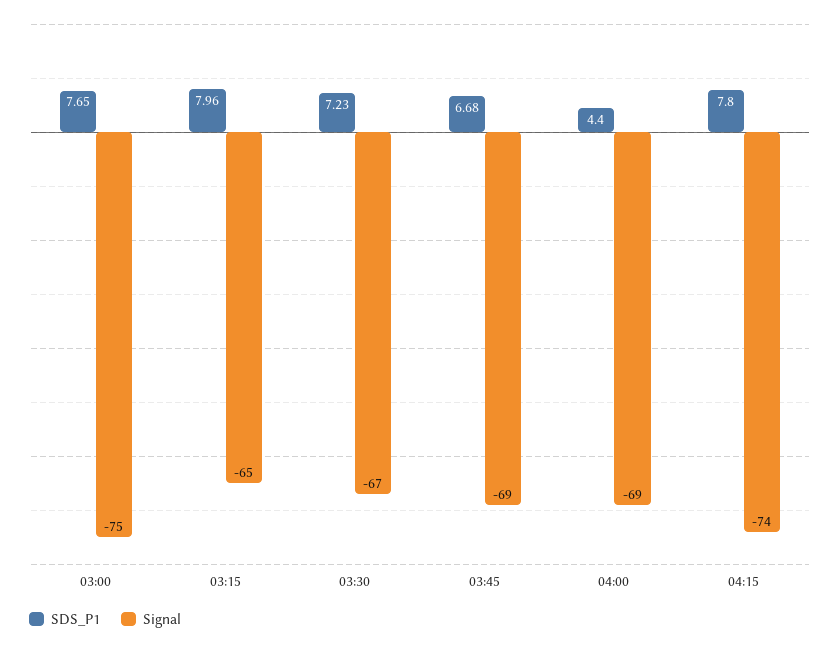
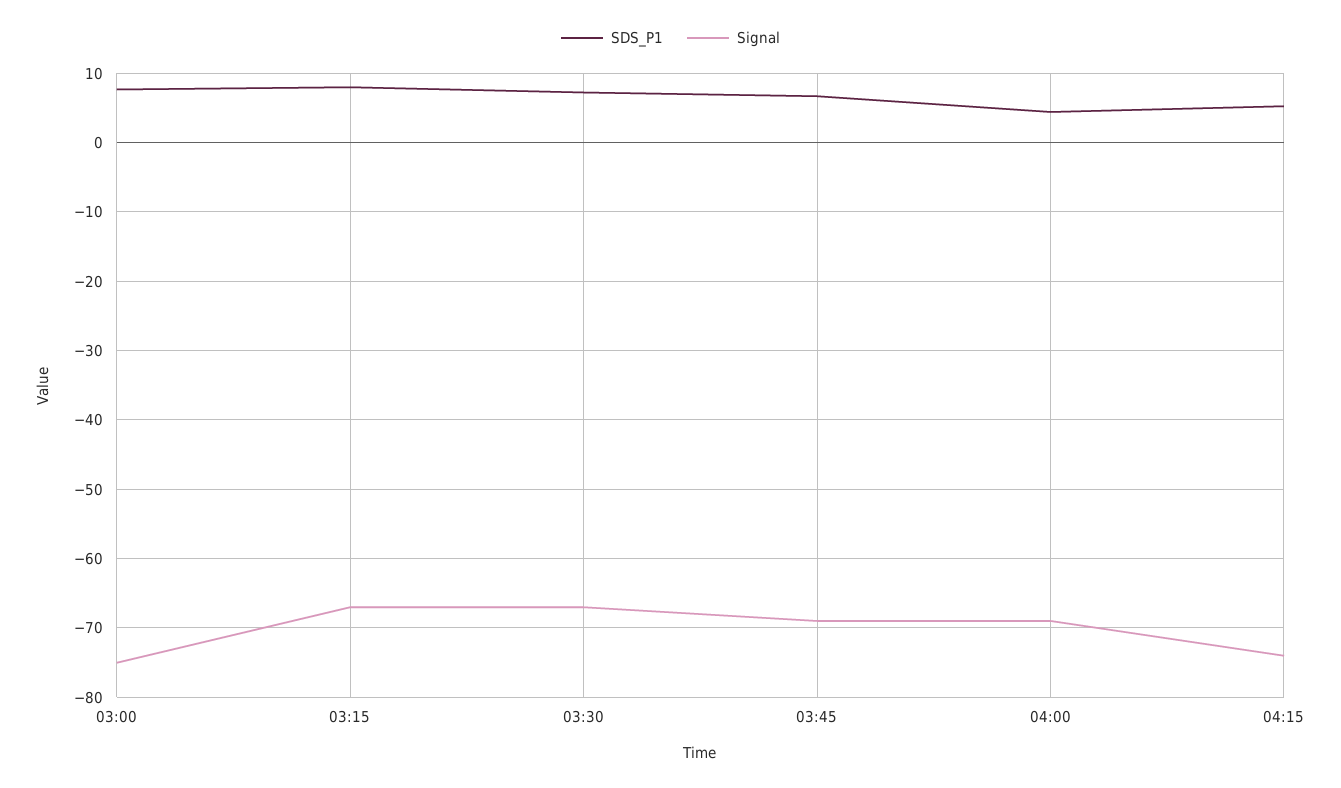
  {
    "SDS_P1": {
      "03:00": 7.65,
      "03:15": 7.96,
      "03:30": 7.23,
      "03:45": 6.68,
      "04:00": 4.4,
-     "04:15": 7.8
+     "04:15": 5
    },
    "Signal": {
      "03:00": -75,
-     "03:15": -65,
+     "03:15": -67,
      "03:30": -67,
      "03:45": -69,
      "04:00": -69,
      "04:15": -74
    }
  }

